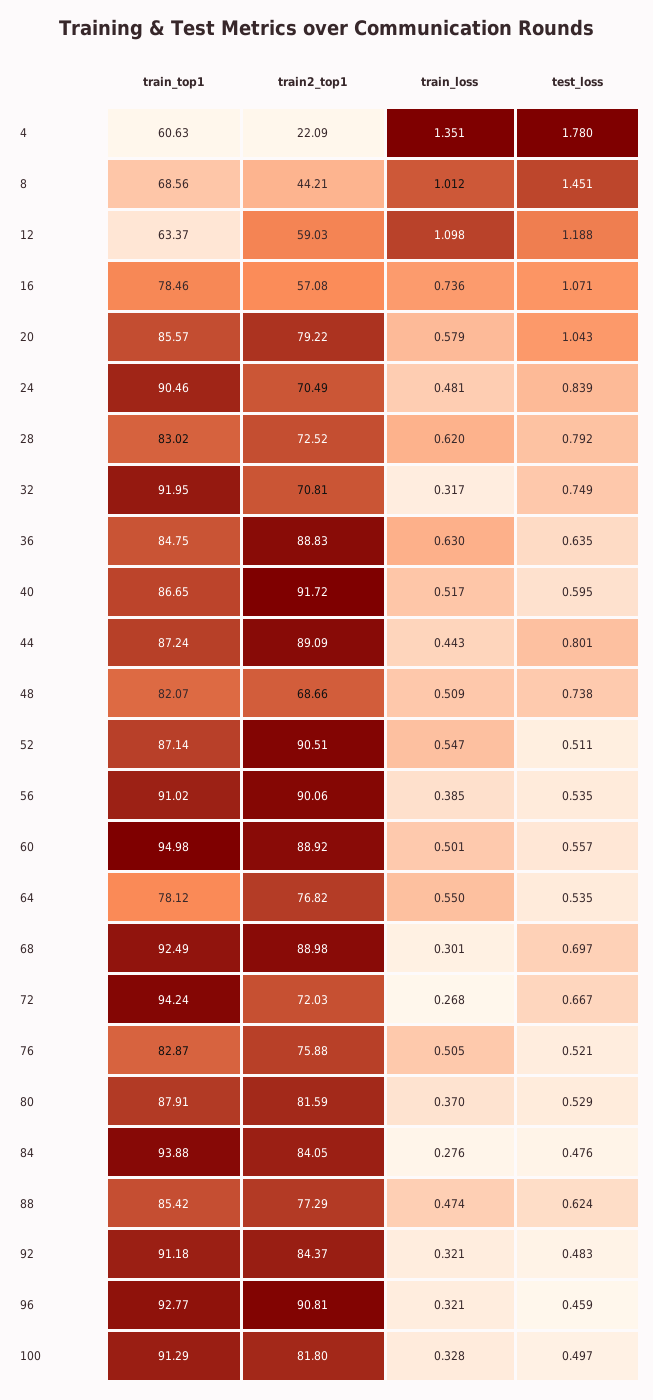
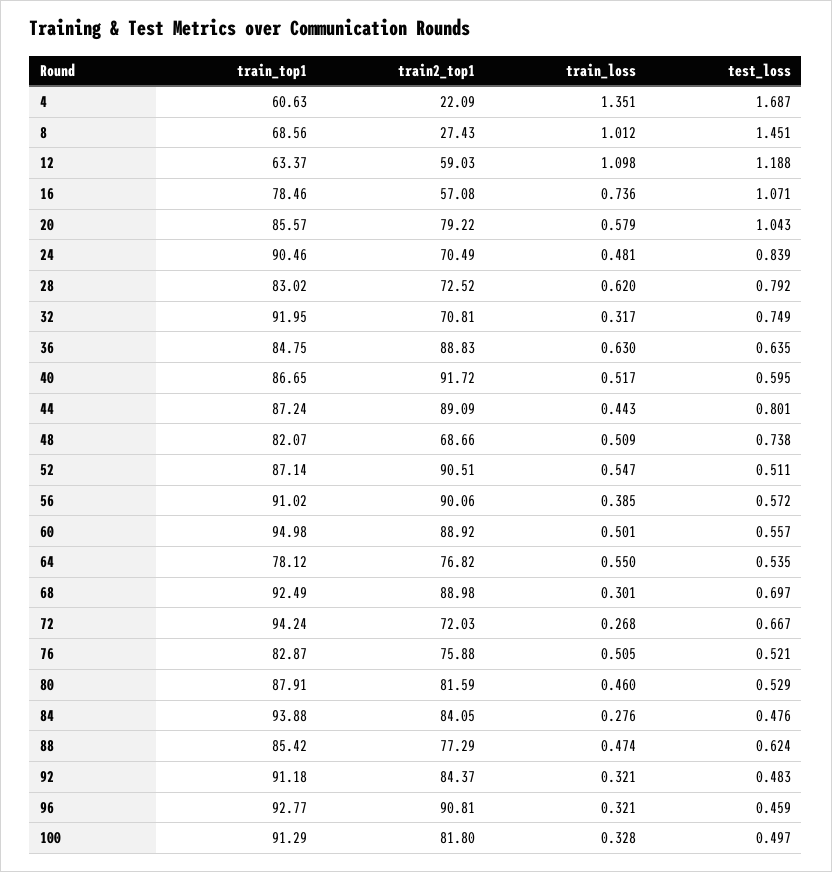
  {
    "train_top1": {
      "4": 60.63,
      "8": 68.56,
      "12": 63.37,
      "16": 78.46,
      "20": 85.57,
      "24": 90.46,
      "28": 83.02,
      "32": 91.95,
      "36": 84.75,
      "40": 86.65,
      "44": 87.24,
      "48": 82.07,
      "52": 87.14,
      "56": 91.02,
      "60": 94.98,
      "64": 78.12,
      "68": 92.49,
      "72": 94.24,
      "76": 82.87,
      "80": 87.91,
      "84": 93.88,
      "88": 85.42,
      "92": 91.18,
      "96": 92.77,
      "100": 91.29
    },
    "train2_top1": {
      "4": 22.09,
-     "8": 44.21,
+     "8": 27.43,
      "12": 59.03,
      "16": 57.08,
      "20": 79.22,
      "24": 70.49,
      "28": 72.52,
      "32": 70.81,
      "36": 88.83,
      "40": 91.72,
      "44": 89.09,
      "48": 68.66,
      "52": 90.51,
      "56": 90.06,
      "60": 88.92,
      "64": 76.82,
      "68": 88.98,
      "72": 72.03,
      "76": 75.88,
      "80": 81.59,
      "84": 84.05,
      "88": 77.29,
      "92": 84.37,
      "96": 90.81,
      "100": 81.8
    },
    "train_loss": {
      "4": 1.351,
      "8": 1.012,
      "12": 1.098,
      "16": 0.736,
      "20": 0.579,
      "24": 0.481,
      "28": 0.62,
      "32": 0.317,
      "36": 0.63,
      "40": 0.517,
      "44": 0.443,
      "48": 0.509,
      "52": 0.547,
      "56": 0.385,
      "60": 0.501,
      "64": 0.55,
      "68": 0.301,
      "72": 0.268,
      "76": 0.505,
-     "80": 0.37,
+     "80": 0.46,
      "84": 0.276,
      "88": 0.474,
      "92": 0.321,
      "96": 0.321,
      "100": 0.328
    },
    "test_loss": {
-     "4": 1.78,
+     "4": 1.687,
      "8": 1.451,
      "12": 1.188,
      "16": 1.071,
      "20": 1.043,
      "24": 0.839,
      "28": 0.792,
      "32": 0.749,
      "36": 0.635,
      "40": 0.595,
      "44": 0.801,
      "48": 0.738,
      "52": 0.511,
-     "56": 0.535,
+     "56": 0.572,
      "60": 0.557,
      "64": 0.535,
      "68": 0.697,
      "72": 0.667,
      "76": 0.521,
      "80": 0.529,
      "84": 0.476,
      "88": 0.624,
      "92": 0.483,
      "96": 0.459,
      "100": 0.497
    }
  }

